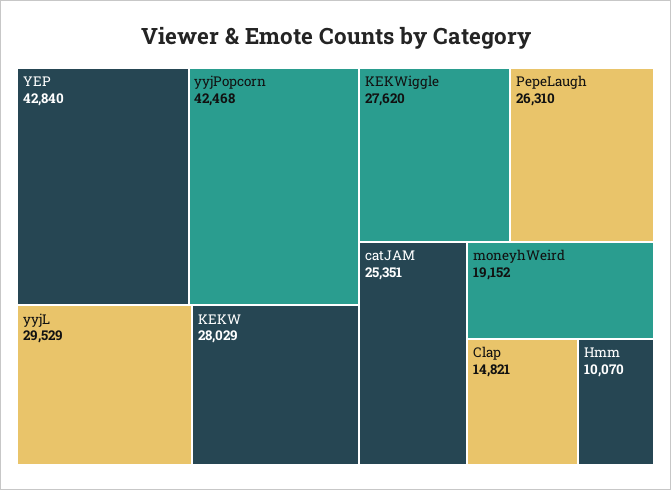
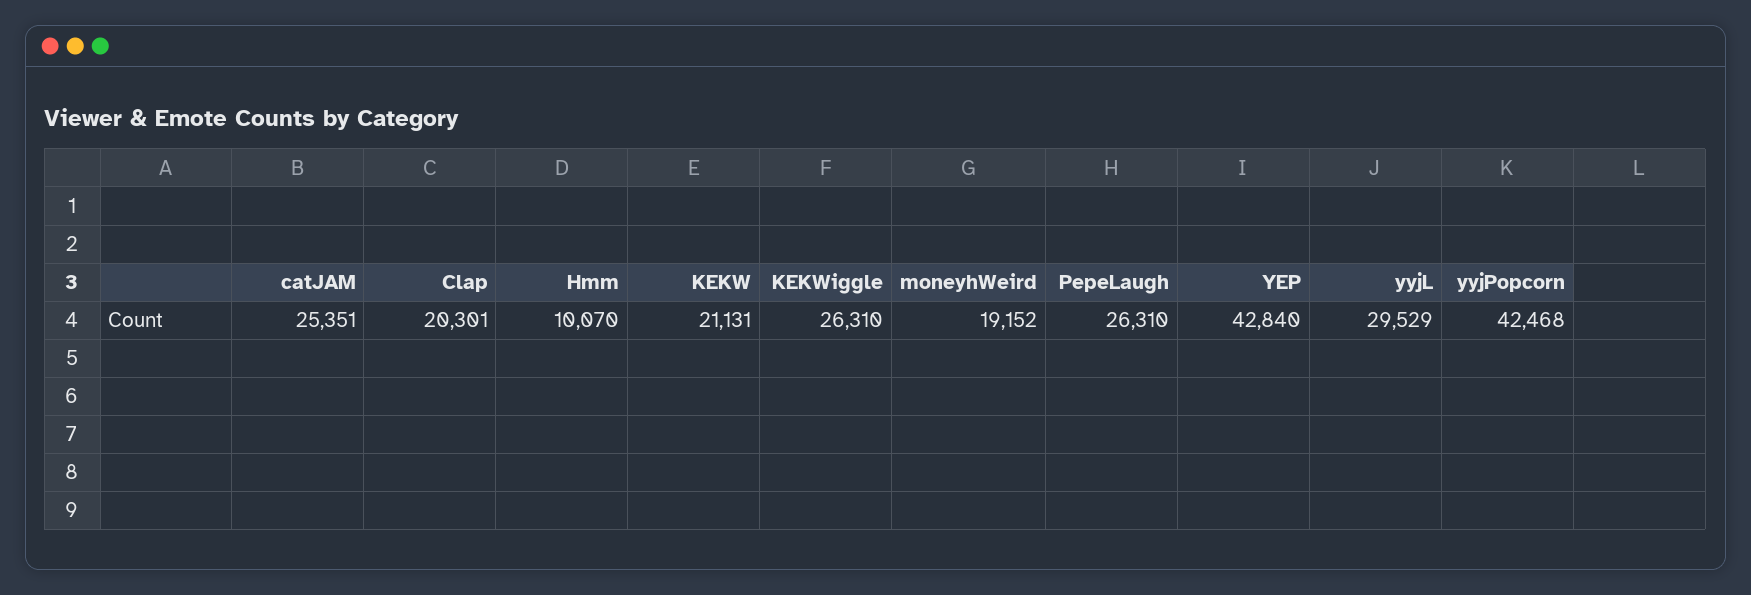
  {
    "YEP": 42840,
    "yyjPopcorn": 42468,
    "yyjL": 29529,
-   "KEKW": 28029,
+   "KEKW": 21131,
-   "KEKWiggle": 27620,
+   "KEKWiggle": 26310,
    "PepeLaugh": 26310,
    "catJAM": 25351,
    "moneyhWeird": 19152,
-   "Clap": 14821,
+   "Clap": 20301,
    "Hmm": 10070
  }

